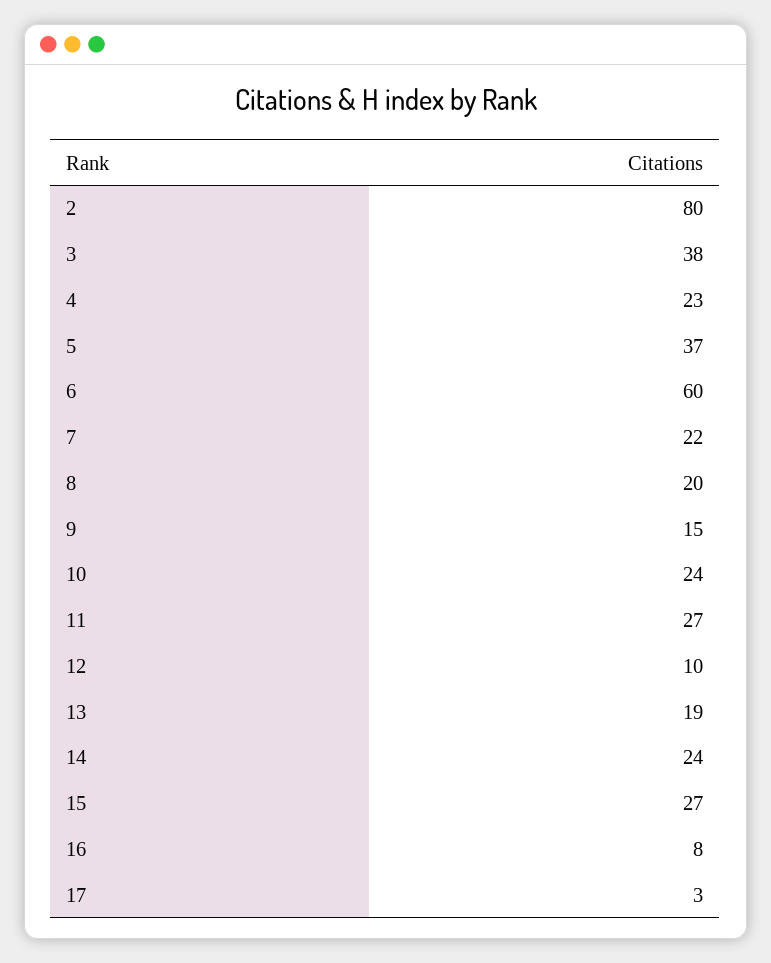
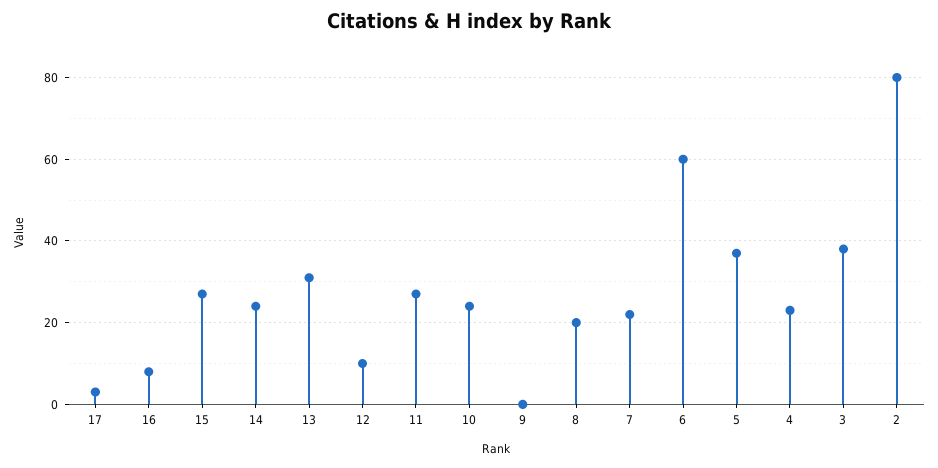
  {
    "2": 80,
    "3": 38,
    "4": 23,
    "5": 37,
    "6": 60,
    "7": 22,
    "8": 20,
-   "9": 15,
+   "9": 0,
    "10": 24,
    "11": 27,
    "12": 10,
-   "13": 19,
+   "13": 30,
    "14": 24,
    "15": 27,
    "16": 8,
    "17": 3
  }

